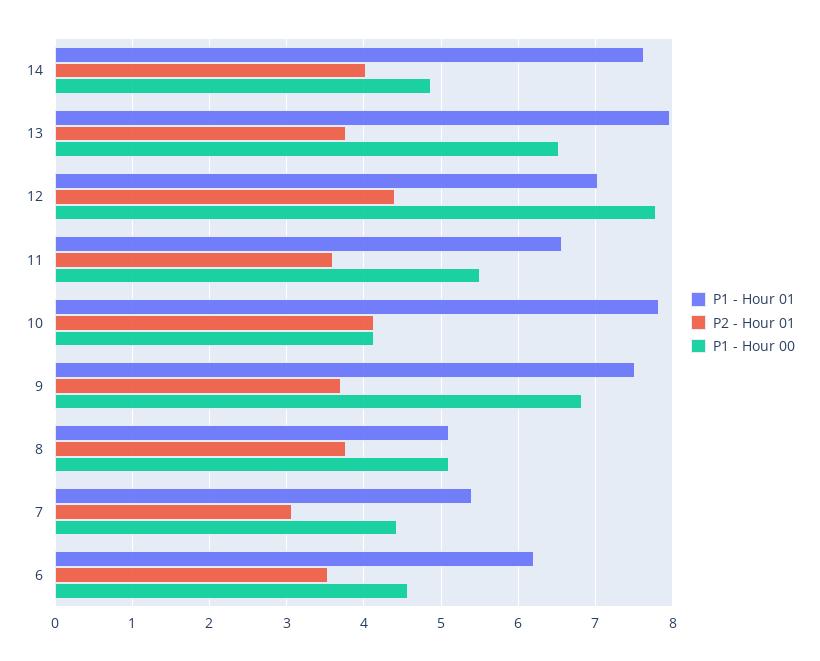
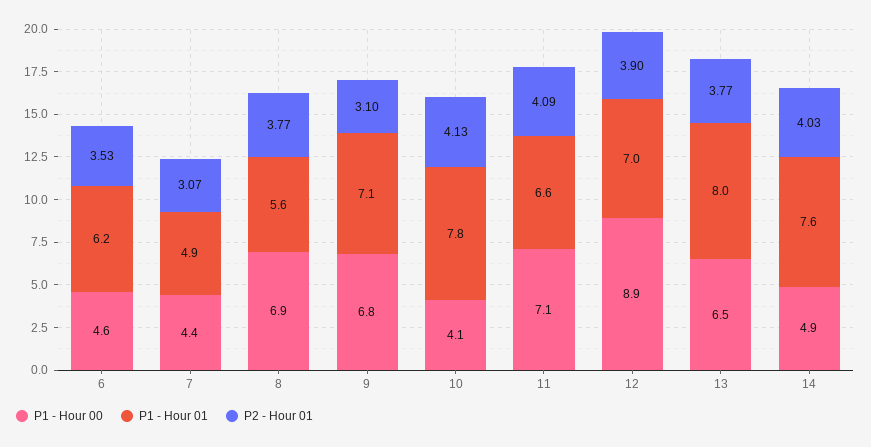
  {
    "P1 - Hour 01": {
      "14": 7.6,
      "13": 8,
      "12": 7,
      "11": 6.6,
      "10": 7.8,
-     "9": 7.5,
+     "9": 7.1,
-     "8": 5.1,
+     "8": 5.6,
-     "7": 5.4,
+     "7": 4.9,
      "6": 6.2
    },
    "P2 - Hour 01": {
      "14": 4.03,
      "13": 3.77,
-     "12": 4.4,
+     "12": 3.9,
-     "11": 3.6,
+     "11": 4.09,
      "10": 4.13,
-     "9": 3.7,
+     "9": 3.1,
      "8": 3.77,
      "7": 3.07,
      "6": 3.53
    },
    "P1 - Hour 00": {
      "14": 4.9,
      "13": 6.5,
-     "12": 7.8,
+     "12": 8.9,
-     "11": 5.5,
+     "11": 7.1,
      "10": 4.1,
      "9": 6.8,
-     "8": 5.1,
+     "8": 6.9,
      "7": 4.4,
      "6": 4.6
    }
  }

